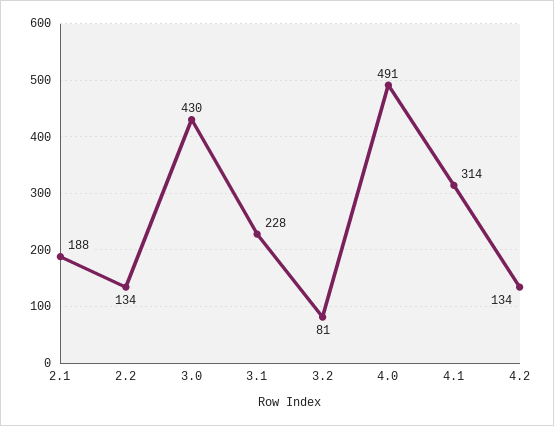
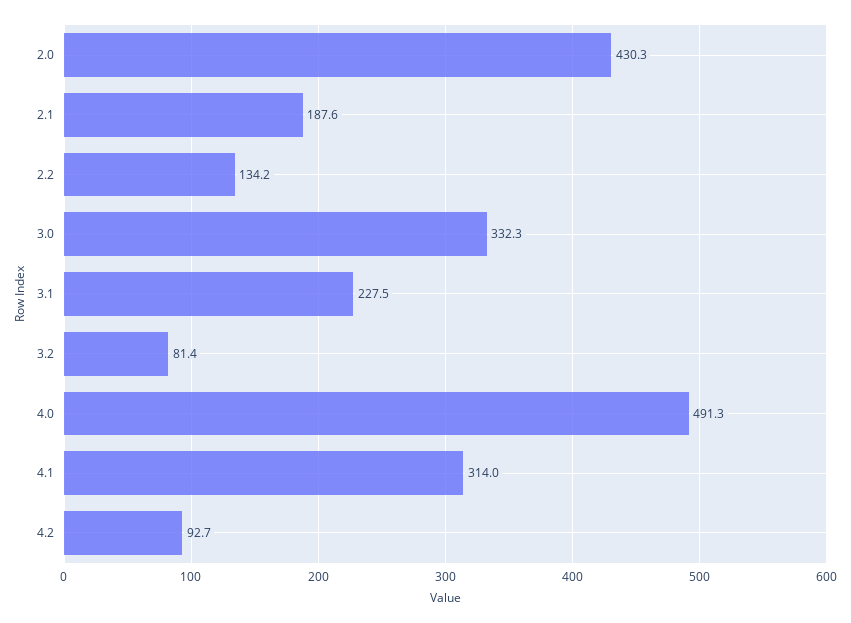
  {
    "2.1": 187.6,
    "2.2": 134.2,
-   "3.0": 430,
+   "3.0": 332.3,
    "3.1": 227.5,
    "3.2": 81.4,
    "4.0": 491.3,
    "4.1": 314,
-   "4.2": 134
+   "4.2": 92.7,
+   "2.0": 430.3
  }

